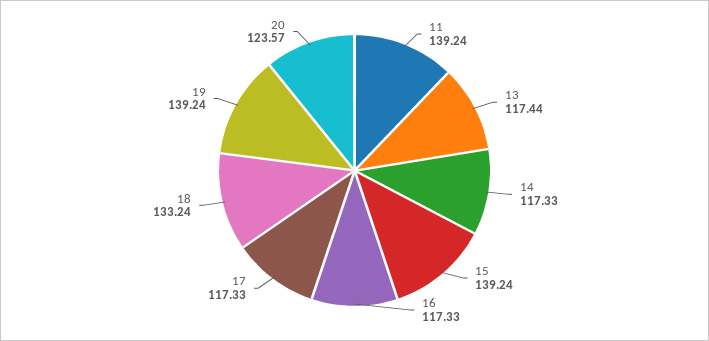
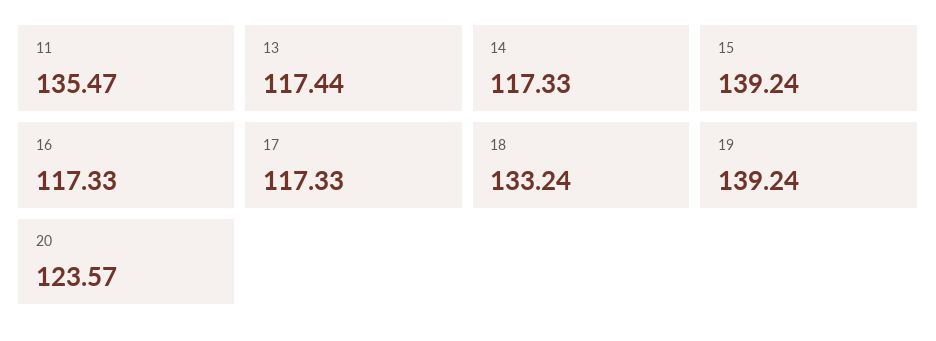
  {
-   "11": 139.24,
+   "11": 135.47,
    "13": 117.44,
    "14": 117.33,
    "15": 139.24,
    "16": 117.33,
    "17": 117.33,
    "18": 133.24,
    "19": 139.24,
    "20": 123.57
  }

